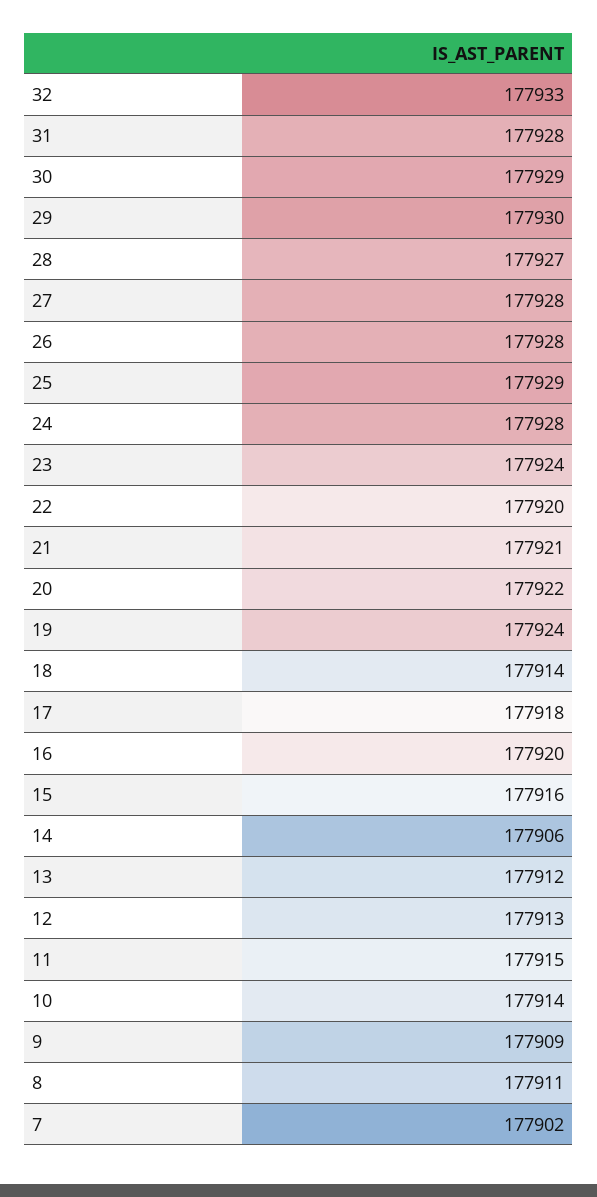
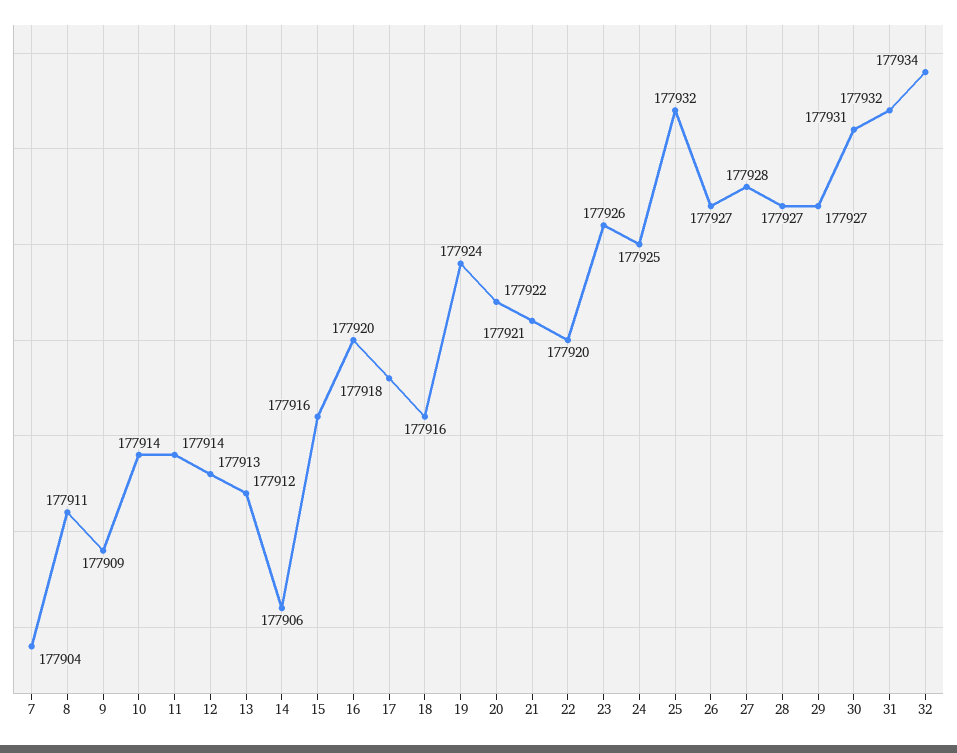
  {
-   "32": 177933,
+   "32": 177934,
-   "31": 177928,
+   "31": 177932,
-   "30": 177929,
+   "30": 177931,
-   "29": 177930,
+   "29": 177927,
    "28": 177927,
    "27": 177928,
-   "26": 177928,
+   "26": 177927,
-   "25": 177929,
+   "25": 177932,
-   "24": 177928,
+   "24": 177925,
-   "23": 177924,
+   "23": 177926,
    "22": 177920,
    "21": 177921,
    "20": 177922,
    "19": 177924,
-   "18": 177914,
+   "18": 177916,
    "17": 177918,
    "16": 177920,
    "15": 177916,
    "14": 177906,
    "13": 177912,
    "12": 177913,
-   "11": 177915,
+   "11": 177914,
    "10": 177914,
    "9": 177909,
    "8": 177911,
-   "7": 177902
+   "7": 177904
  }

